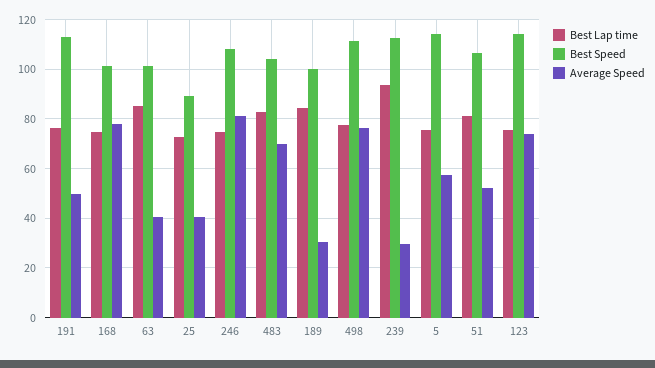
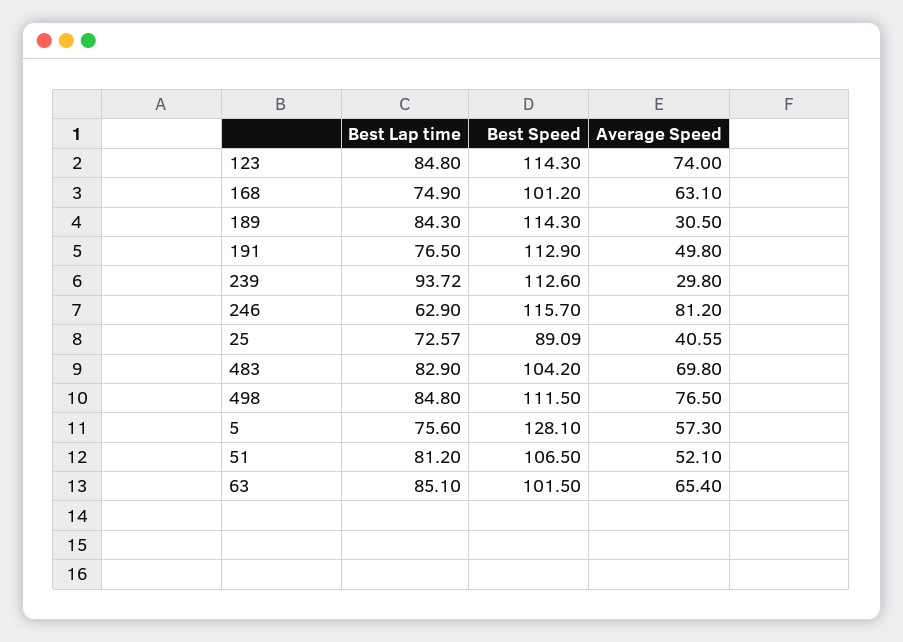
  {
    "Best Lap time": {
      "191": 76.5,
      "168": 74.9,
      "63": 85.1,
      "25": 72.57,
-     "246": 75,
+     "246": 62.9,
      "483": 82.9,
      "189": 84.3,
-     "498": 77.5,
+     "498": 84.8,
      "239": 93.72,
      "5": 75.6,
      "51": 81.2,
-     "123": 75
+     "123": 84.8
    },
    "Best Speed": {
      "191": 112.9,
      "168": 101.2,
      "63": 101.5,
      "25": 89.09,
-     "246": 107.5,
+     "246": 115.7,
      "483": 104.2,
-     "189": 100,
+     "189": 114.3,
      "498": 111.5,
      "239": 112.6,
-     "5": 115,
+     "5": 128.1,
      "51": 106.5,
      "123": 114.3
    },
    "Average Speed": {
      "191": 49.8,
-     "168": 77.5,
+     "168": 63.1,
-     "63": 40,
+     "63": 65.4,
      "25": 40.55,
      "246": 81.2,
      "483": 69.8,
      "189": 30.5,
      "498": 76.5,
      "239": 29.8,
      "5": 57.3,
      "51": 52.1,
      "123": 74
    }
  }

